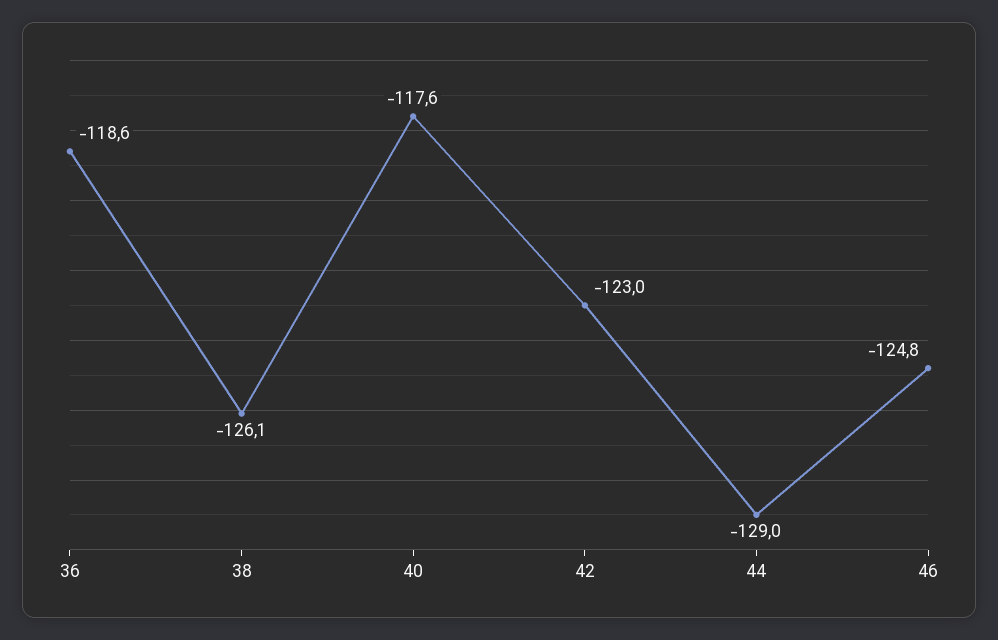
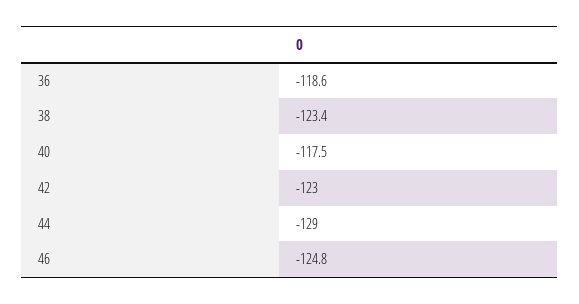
  {
    "36": -118.6,
-   "38": -126.1,
+   "38": -123.4,
-   "40": -117.6,
+   "40": -117.5,
    "42": -123,
    "44": -129,
    "46": -124.8
  }

